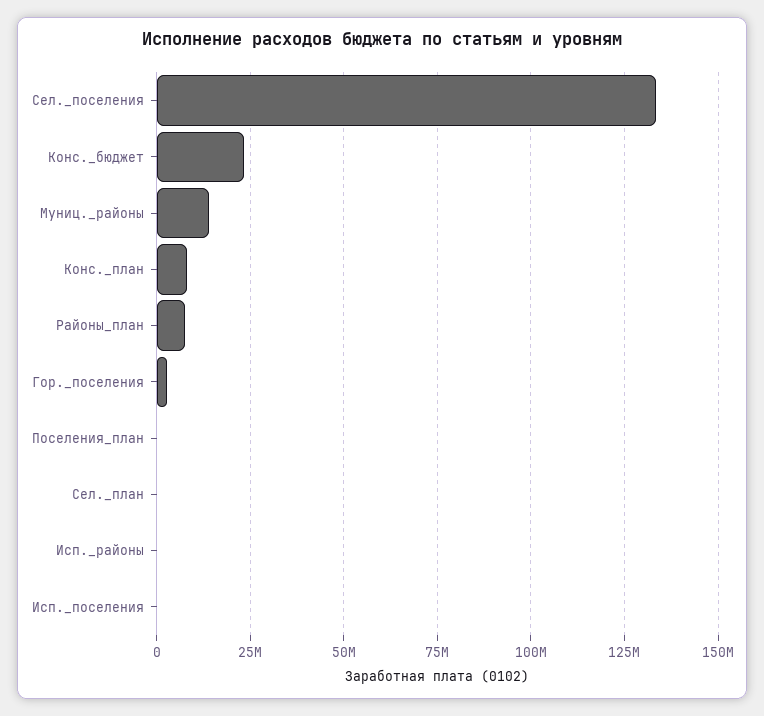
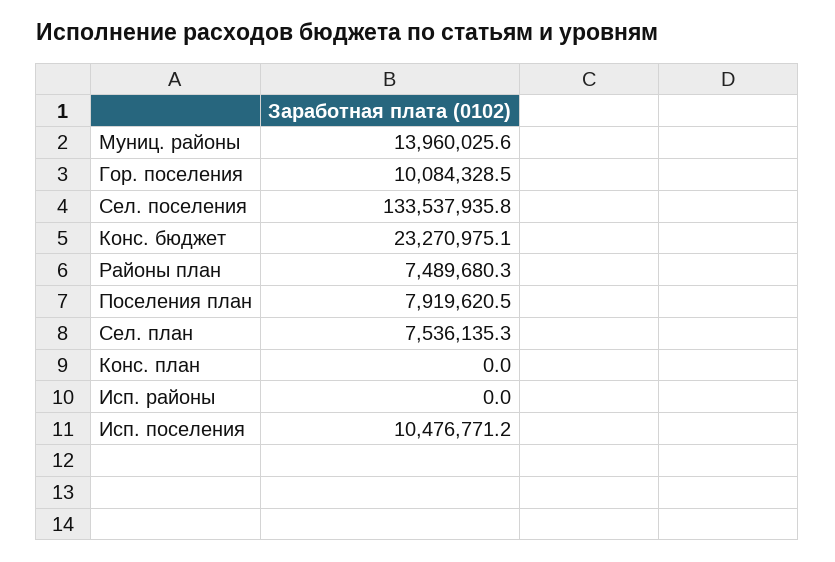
  {
    "Сел._поселения": 133537935.8,
    "Конс._бюджет": 23270975.1,
    "Муниц._районы": 13960025.6,
-   "Конс._план": 7500000,
+   "Конс._план": 0,
    "Районы_план": 7489680.3,
-   "Гор._поселения": 2500000,
+   "Гор._поселения": 10084328.5,
-   "Поселения_план": 0,
+   "Поселения_план": 7919620.5,
-   "Сел._план": 0,
+   "Сел._план": 7536135.3,
    "Исп._районы": 0,
-   "Исп._поселения": 0
+   "Исп._поселения": 10476771.2
  }

